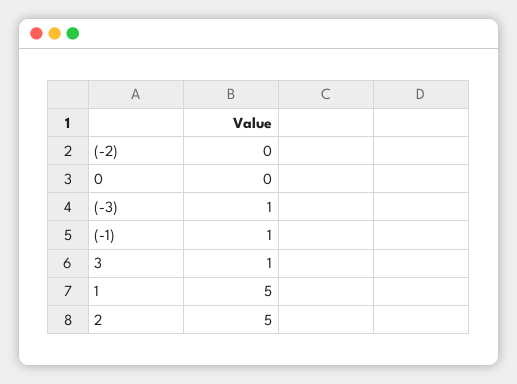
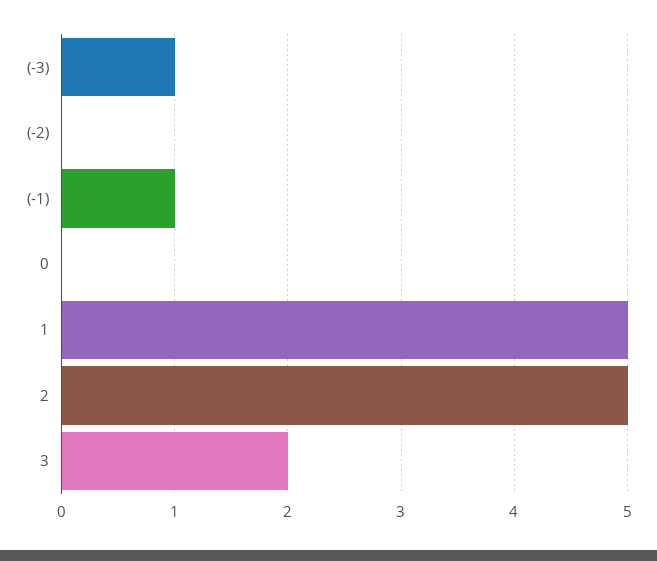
  {
    "(-2)": 0,
    "0": 0,
    "(-3)": 1,
    "(-1)": 1,
-   "3": 1,
+   "3": 2,
    "1": 5,
    "2": 5
  }

